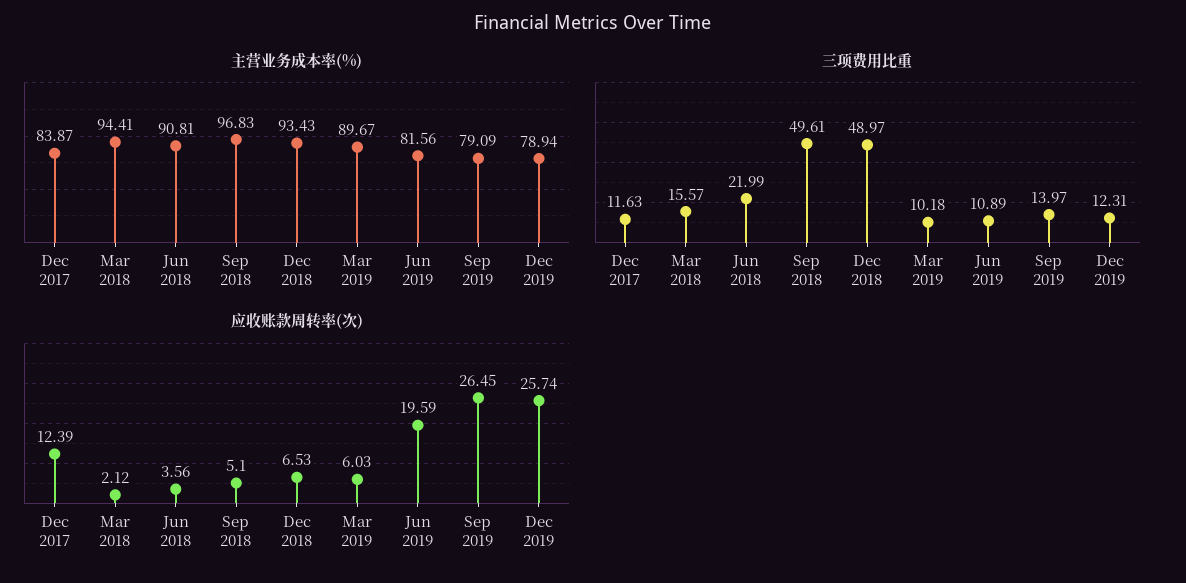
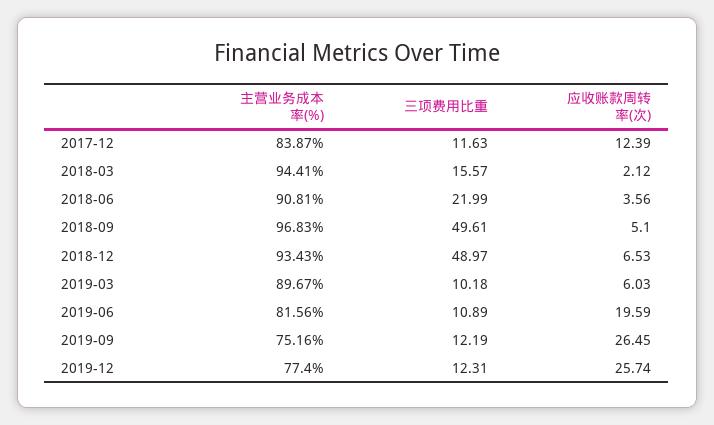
  {
    "主营业务成本率(%)": {
      "Dec 2017": 83.87,
      "Mar 2018": 94.41,
      "Jun 2018": 90.81,
      "Sep 2018": 96.83,
      "Dec 2018": 93.43,
      "Mar 2019": 89.67,
      "Jun 2019": 81.56,
-     "Sep 2019": 79.09,
+     "Sep 2019": 75.16,
-     "Dec 2019": 78.94
+     "Dec 2019": 77.4
    },
    "三项费用比重": {
      "Dec 2017": 11.63,
      "Mar 2018": 15.57,
      "Jun 2018": 21.99,
      "Sep 2018": 49.61,
      "Dec 2018": 48.97,
      "Mar 2019": 10.18,
      "Jun 2019": 10.89,
-     "Sep 2019": 13.97,
+     "Sep 2019": 12.19,
      "Dec 2019": 12.31
    },
    "应收账款周转率(次)": {
      "Dec 2017": 12.39,
      "Mar 2018": 2.12,
      "Jun 2018": 3.56,
      "Sep 2018": 5.1,
      "Dec 2018": 6.53,
      "Mar 2019": 6.03,
      "Jun 2019": 19.59,
      "Sep 2019": 26.45,
      "Dec 2019": 25.74
    }
  }

